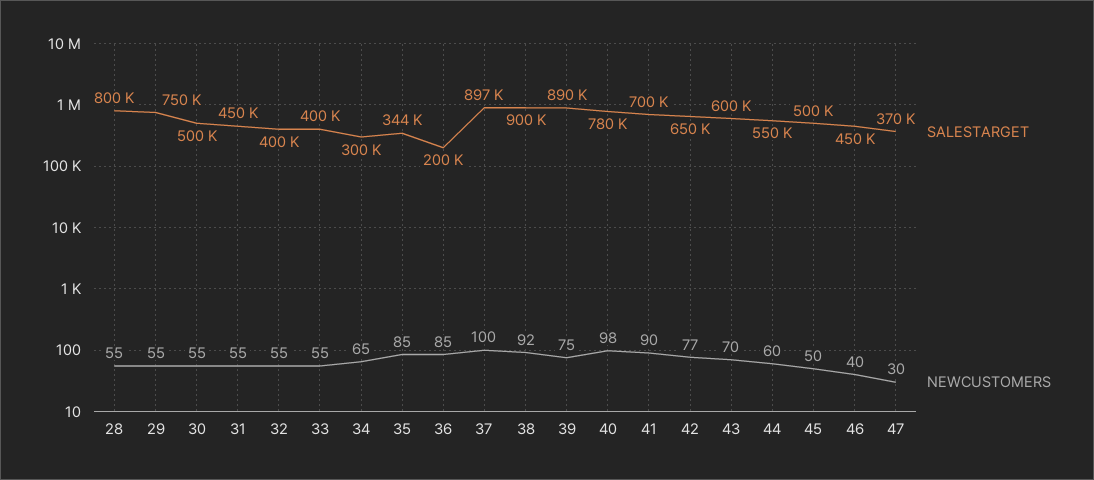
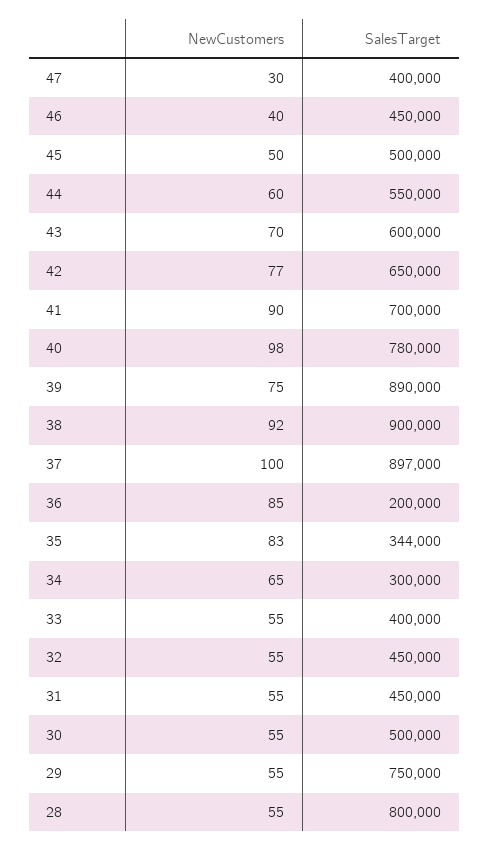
  {
    "SALESTARGET": {
      "28": 800000,
      "29": 750000,
      "30": 500000,
      "31": 450000,
-     "32": 400000,
+     "32": 450000,
      "33": 400000,
      "34": 300000,
      "35": 344000,
      "36": 200000,
      "37": 897000,
      "38": 900000,
      "39": 890000,
      "40": 780000,
      "41": 700000,
      "42": 650000,
      "43": 600000,
      "44": 550000,
      "45": 500000,
      "46": 450000,
-     "47": 370000
+     "47": 400000
    },
    "NEWCUSTOMERS": {
      "28": 55,
      "29": 55,
      "30": 55,
      "31": 55,
      "32": 55,
      "33": 55,
      "34": 65,
-     "35": 85,
+     "35": 83,
      "36": 85,
      "37": 100,
      "38": 92,
      "39": 75,
      "40": 98,
      "41": 90,
      "42": 77,
      "43": 70,
      "44": 60,
      "45": 50,
      "46": 40,
      "47": 30
    }
  }

